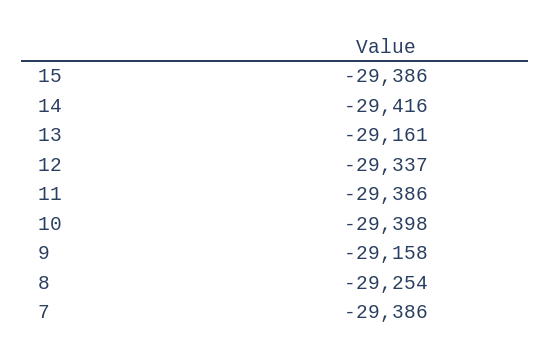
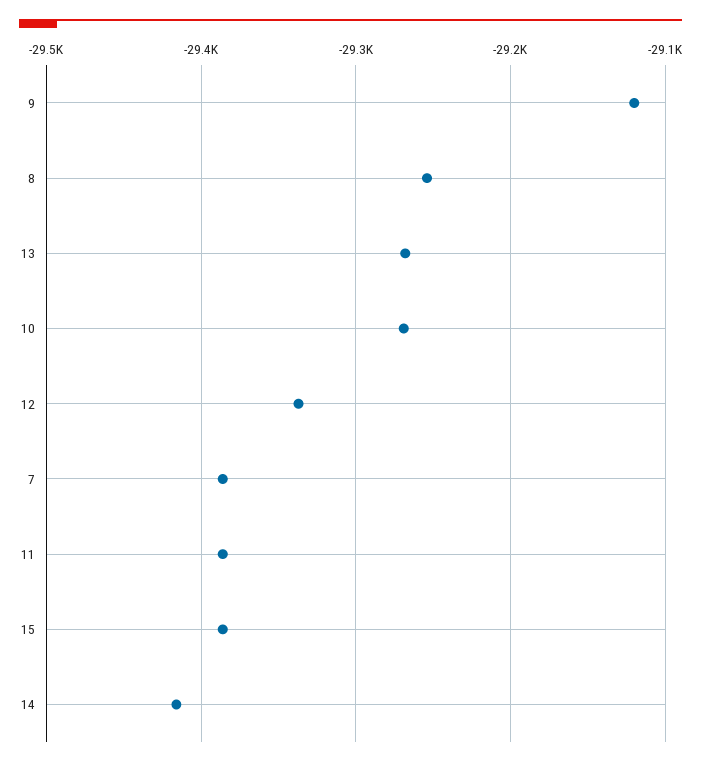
  {
    "15": -29386,
    "14": -29416,
-   "13": -29161,
+   "13": -29270,
    "12": -29337,
    "11": -29386,
-   "10": -29398,
+   "10": -29270,
-   "9": -29158,
+   "9": -29120,
    "8": -29254,
    "7": -29386
  }

